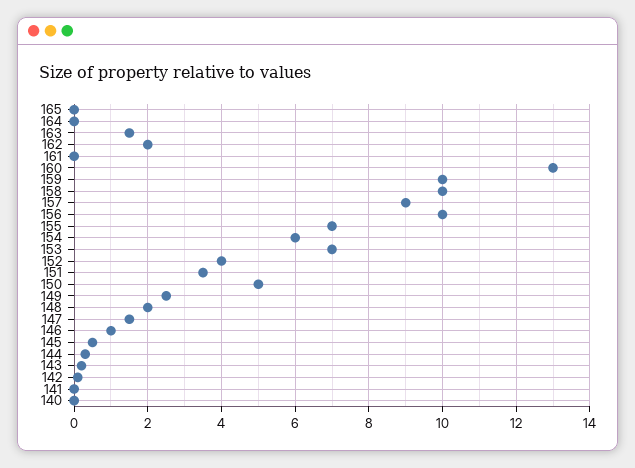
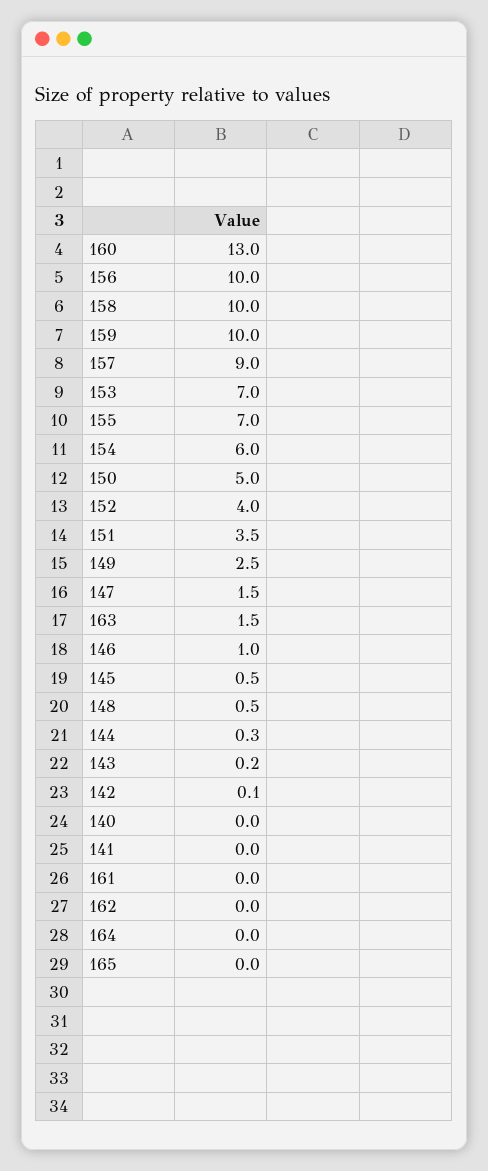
  {
    "165": 0,
    "164": 0,
    "163": 1.5,
-   "162": 2,
+   "162": 0,
    "161": 0,
    "160": 13,
    "159": 10,
    "158": 10,
    "157": 9,
    "156": 10,
    "155": 7,
    "154": 6,
    "153": 7,
    "152": 4,
    "151": 3.5,
    "150": 5,
    "149": 2.5,
-   "148": 2,
+   "148": 0.5,
    "147": 1.5,
    "146": 1,
    "145": 0.5,
    "144": 0.3,
    "143": 0.2,
    "142": 0.1,
    "141": 0,
    "140": 0
  }

